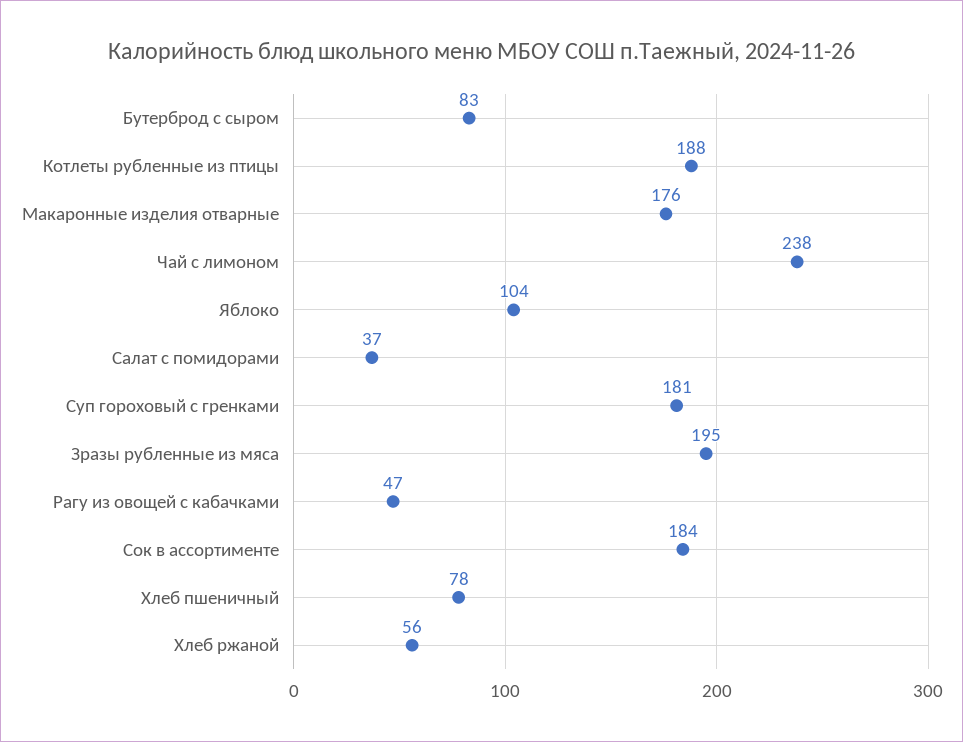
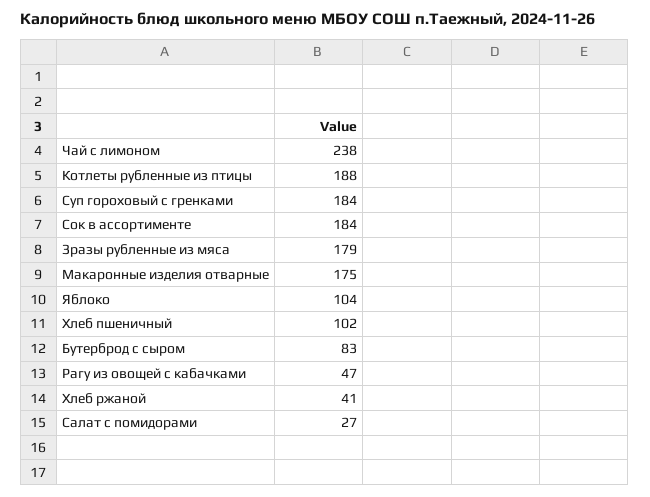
  {
    "Бутерброд с сыром": 83,
    "Котлеты рубленные из птицы": 188,
-   "Макаронные изделия отварные": 176,
+   "Макаронные изделия отварные": 175,
    "Чай с лимоном": 238,
    "Яблоко": 104,
-   "Салат с помидорами": 37,
+   "Салат с помидорами": 27,
-   "Суп гороховый с гренками": 181,
+   "Суп гороховый с гренками": 184,
-   "Зразы рубленные из мяса": 195,
+   "Зразы рубленные из мяса": 179,
    "Рагу из овощей с кабачками": 47,
    "Сок в ассортименте": 184,
-   "Хлеб пшеничный": 78,
+   "Хлеб пшеничный": 102,
-   "Хлеб ржаной": 56
+   "Хлеб ржаной": 41
  }

